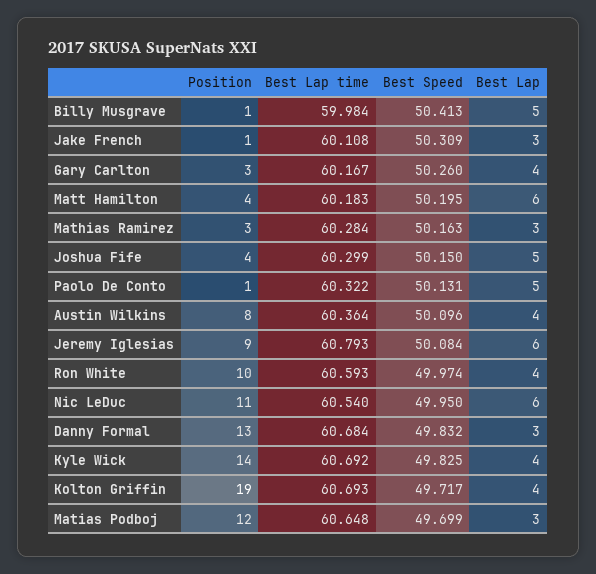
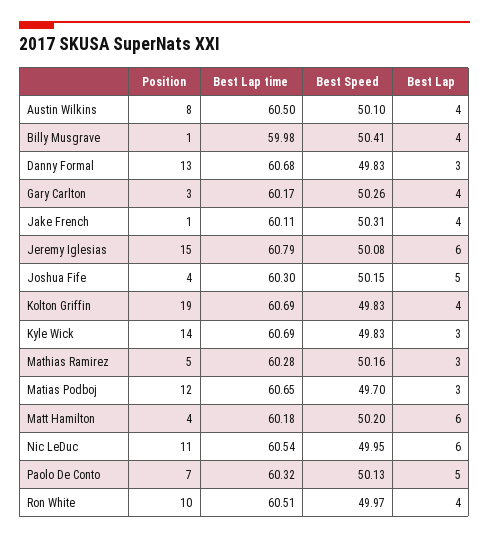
  {
    "Position": {
      "Billy Musgrave": 1,
      "Jake French": 1,
      "Gary Carlton": 3,
      "Matt Hamilton": 4,
-     "Mathias Ramirez": 3,
+     "Mathias Ramirez": 5,
      "Joshua Fife": 4,
-     "Paolo De Conto": 1,
+     "Paolo De Conto": 7,
      "Austin Wilkins": 8,
-     "Jeremy Iglesias": 9,
+     "Jeremy Iglesias": 15,
      "Ron White": 10,
      "Nic LeDuc": 11,
      "Danny Formal": 13,
      "Kyle Wick": 14,
      "Kolton Griffin": 19,
      "Matias Podboj": 12
    },
    "Best Lap time": {
      "Billy Musgrave": 59.984,
      "Jake French": 60.108,
      "Gary Carlton": 60.167,
      "Matt Hamilton": 60.183,
      "Mathias Ramirez": 60.284,
      "Joshua Fife": 60.299,
      "Paolo De Conto": 60.322,
-     "Austin Wilkins": 60.364,
+     "Austin Wilkins": 60.5,
      "Jeremy Iglesias": 60.793,
-     "Ron White": 60.593,
+     "Ron White": 60.51,
      "Nic LeDuc": 60.54,
      "Danny Formal": 60.684,
      "Kyle Wick": 60.692,
      "Kolton Griffin": 60.693,
      "Matias Podboj": 60.648
    },
    "Best Speed": {
      "Billy Musgrave": 50.413,
      "Jake French": 50.309,
      "Gary Carlton": 50.26,
      "Matt Hamilton": 50.195,
      "Mathias Ramirez": 50.163,
      "Joshua Fife": 50.15,
      "Paolo De Conto": 50.131,
      "Austin Wilkins": 50.096,
      "Jeremy Iglesias": 50.084,
      "Ron White": 49.974,
      "Nic LeDuc": 49.95,
      "Danny Formal": 49.832,
      "Kyle Wick": 49.825,
-     "Kolton Griffin": 49.717,
+     "Kolton Griffin": 49.83,
      "Matias Podboj": 49.699
    },
    "Best Lap": {
-     "Billy Musgrave": 5,
+     "Billy Musgrave": 4,
-     "Jake French": 3,
+     "Jake French": 4,
      "Gary Carlton": 4,
      "Matt Hamilton": 6,
      "Mathias Ramirez": 3,
      "Joshua Fife": 5,
      "Paolo De Conto": 5,
      "Austin Wilkins": 4,
      "Jeremy Iglesias": 6,
      "Ron White": 4,
      "Nic LeDuc": 6,
      "Danny Formal": 3,
-     "Kyle Wick": 4,
+     "Kyle Wick": 3,
      "Kolton Griffin": 4,
      "Matias Podboj": 3
    }
  }

